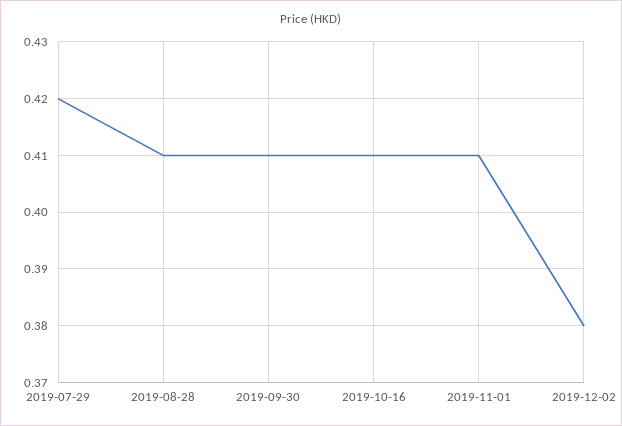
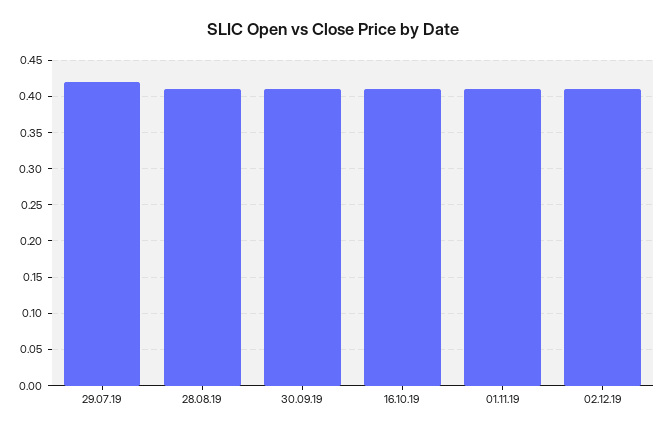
  {
    "2019-07-29": 0.42,
    "2019-08-28": 0.41,
    "2019-09-30": 0.41,
    "2019-10-16": 0.41,
    "2019-11-01": 0.41,
-   "2019-12-02": 0.38
+   "2019-12-02": 0.41
  }

